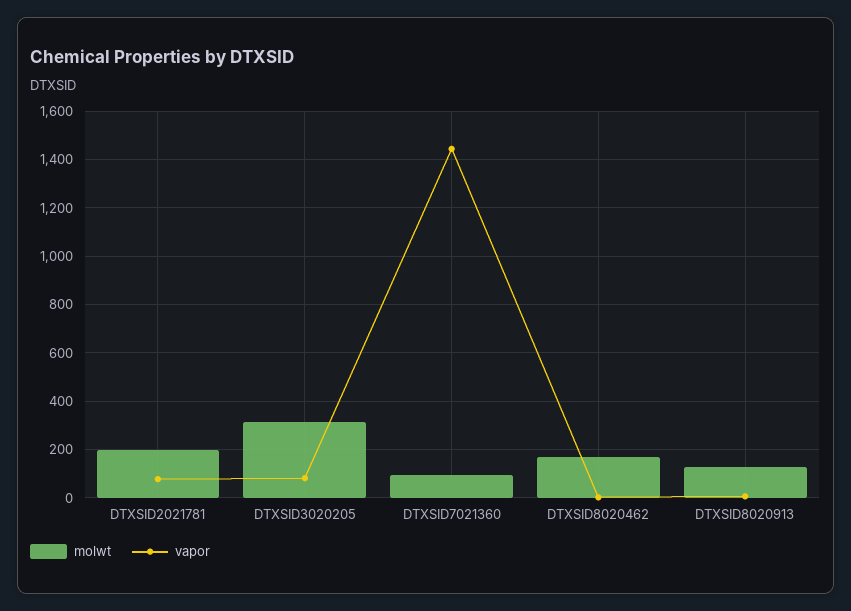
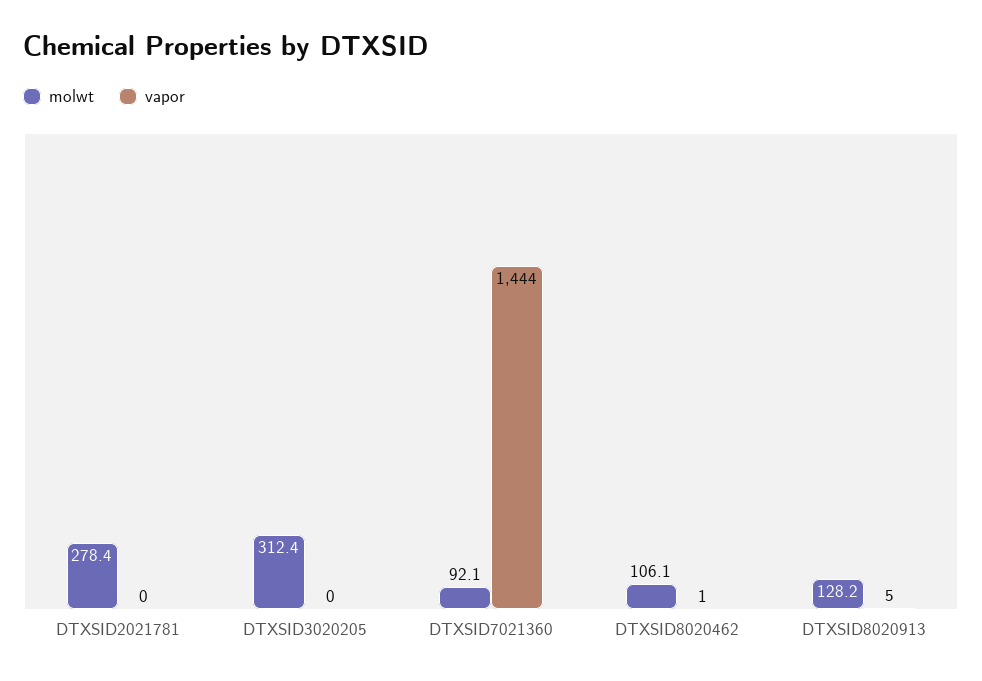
  {
    "molwt": {
-     "DTXSID2021781": 200,
+     "DTXSID2021781": 278.4,
      "DTXSID3020205": 312.4,
      "DTXSID7021360": 92.1,
-     "DTXSID8020462": 175,
+     "DTXSID8020462": 106.1,
      "DTXSID8020913": 128.2
    },
    "vapor": {
-     "DTXSID2021781": 75,
+     "DTXSID2021781": 0,
-     "DTXSID3020205": 75,
+     "DTXSID3020205": 0,
      "DTXSID7021360": 1444,
      "DTXSID8020462": 1,
      "DTXSID8020913": 5
    }
  }

